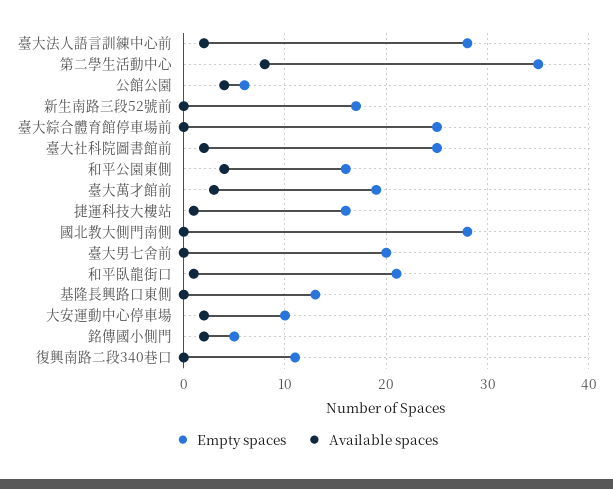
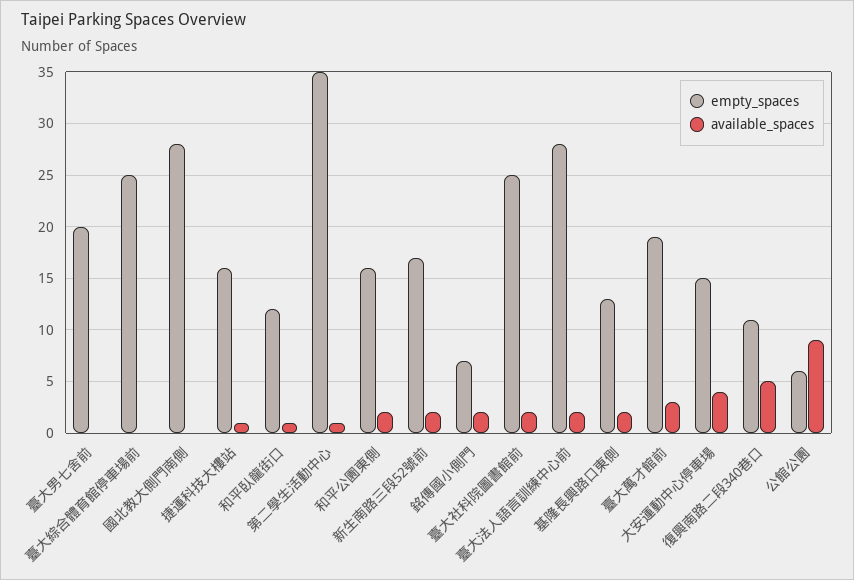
  {
    "Empty spaces": {
      "臺大法人語言訓練中心前": 28,
      "第二學生活動中心": 35,
      "公館公園": 6,
      "新生南路三段52號前": 17,
      "臺大綜合體育館停車場前": 25,
      "臺大社科院圖書館前": 25,
      "和平公園東側": 16,
      "臺大萬才館前": 19,
      "捷運科技大樓站": 16,
      "國北教大側門南側": 28,
      "臺大男七舍前": 20,
-     "和平臥龍街口": 21,
+     "和平臥龍街口": 12,
      "基隆長興路口東側": 13,
-     "大安運動中心停車場": 10,
+     "大安運動中心停車場": 15,
-     "銘傳國小側門": 5,
+     "銘傳國小側門": 7,
      "復興南路二段340巷口": 11
    },
    "Available spaces": {
      "臺大法人語言訓練中心前": 2,
-     "第二學生活動中心": 8,
+     "第二學生活動中心": 1,
-     "公館公園": 4,
+     "公館公園": 9,
-     "新生南路三段52號前": 0,
+     "新生南路三段52號前": 2,
      "臺大綜合體育館停車場前": 0,
      "臺大社科院圖書館前": 2,
-     "和平公園東側": 4,
+     "和平公園東側": 2,
      "臺大萬才館前": 3,
      "捷運科技大樓站": 1,
      "國北教大側門南側": 0,
      "臺大男七舍前": 0,
      "和平臥龍街口": 1,
-     "基隆長興路口東側": 0,
+     "基隆長興路口東側": 2,
-     "大安運動中心停車場": 2,
+     "大安運動中心停車場": 4,
      "銘傳國小側門": 2,
-     "復興南路二段340巷口": 0
+     "復興南路二段340巷口": 5
    }
  }

